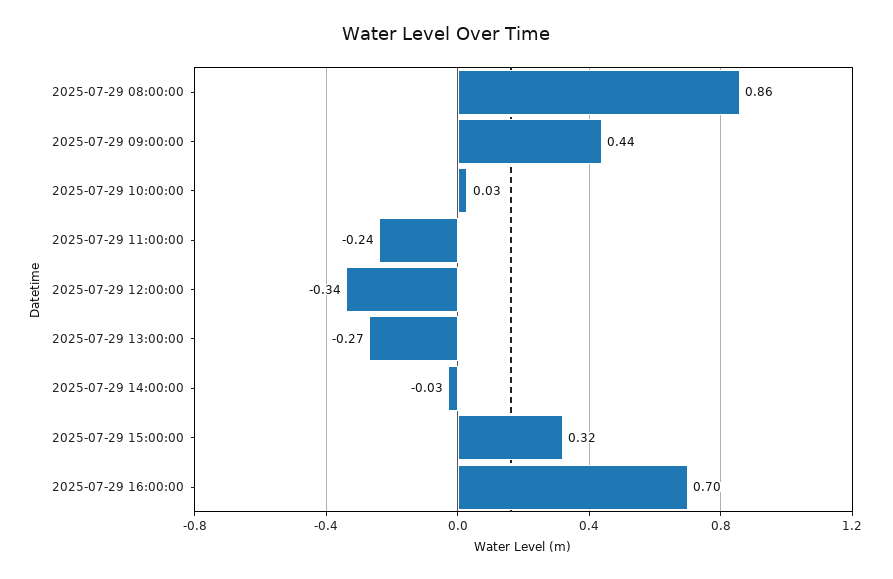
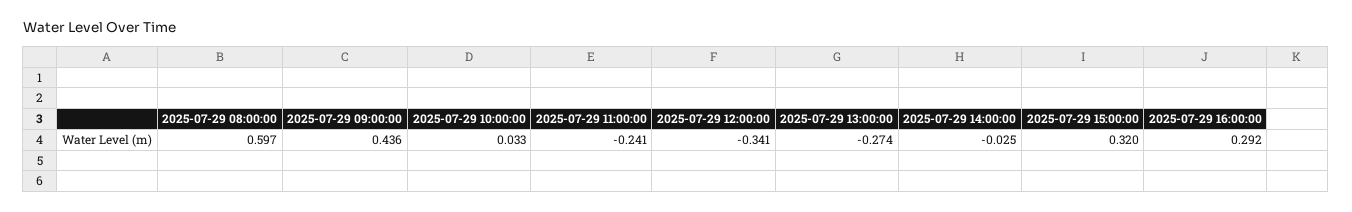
  {
-   "2025-07-29 08:00:00": 0.86,
+   "2025-07-29 08:00:00": 0.597,
    "2025-07-29 09:00:00": 0.436,
    "2025-07-29 10:00:00": 0.033,
    "2025-07-29 11:00:00": -0.241,
    "2025-07-29 12:00:00": -0.341,
    "2025-07-29 13:00:00": -0.274,
    "2025-07-29 14:00:00": -0.025,
    "2025-07-29 15:00:00": 0.32,
-   "2025-07-29 16:00:00": 0.7
+   "2025-07-29 16:00:00": 0.292
  }

